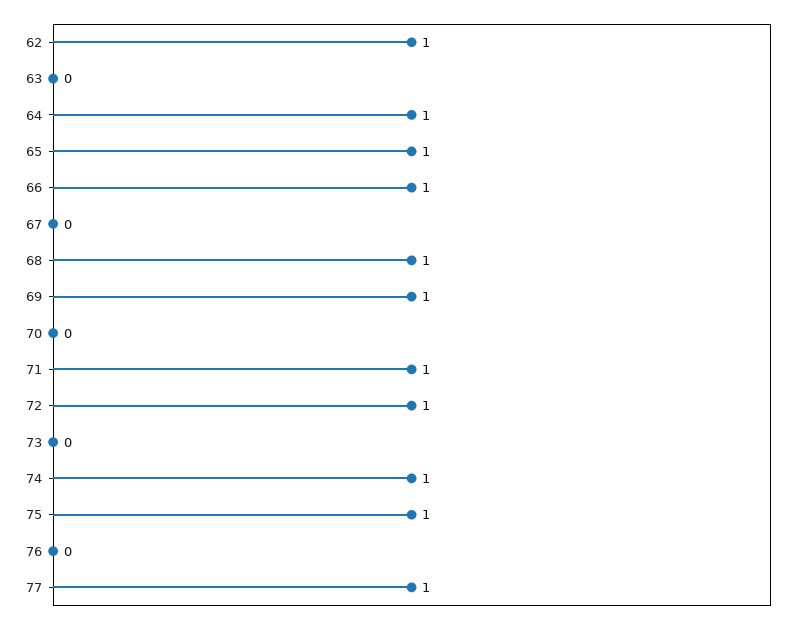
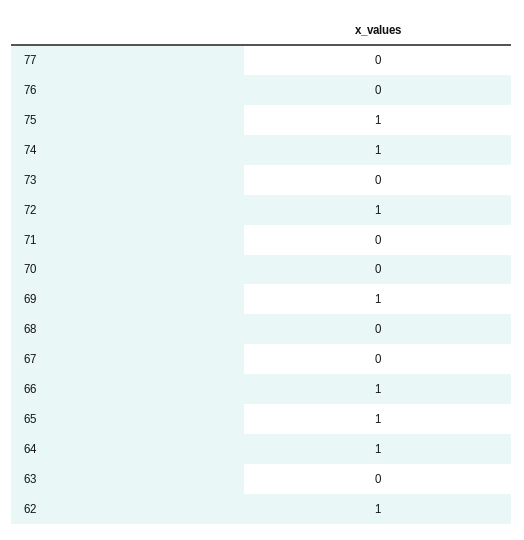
  {
    "62": 1,
    "63": 0,
    "64": 1,
    "65": 1,
    "66": 1,
    "67": 0,
-   "68": 1,
+   "68": 0,
    "69": 1,
    "70": 0,
-   "71": 1,
+   "71": 0,
    "72": 1,
    "73": 0,
    "74": 1,
    "75": 1,
    "76": 0,
-   "77": 1
+   "77": 0
  }

